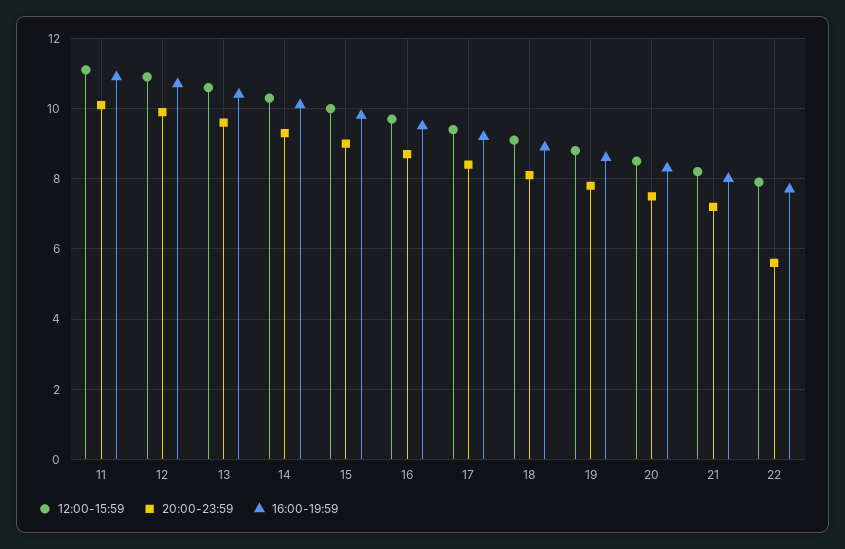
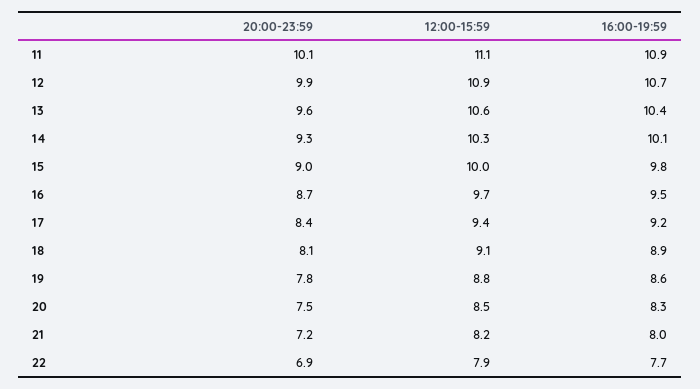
  {
    "12:00-15:59": {
      "11": 11.1,
      "12": 10.9,
      "13": 10.6,
      "14": 10.3,
      "15": 10,
      "16": 9.7,
      "17": 9.4,
      "18": 9.1,
      "19": 8.8,
      "20": 8.5,
      "21": 8.2,
      "22": 7.9
    },
    "20:00-23:59": {
      "11": 10.1,
      "12": 9.9,
      "13": 9.6,
      "14": 9.3,
      "15": 9,
      "16": 8.7,
      "17": 8.4,
      "18": 8.1,
      "19": 7.8,
      "20": 7.5,
      "21": 7.2,
-     "22": 5.5
+     "22": 6.9
    },
    "16:00-19:59": {
      "11": 10.9,
      "12": 10.7,
      "13": 10.4,
      "14": 10.1,
      "15": 9.8,
      "16": 9.5,
      "17": 9.2,
      "18": 8.9,
      "19": 8.6,
      "20": 8.3,
      "21": 8,
      "22": 7.7
    }
  }

